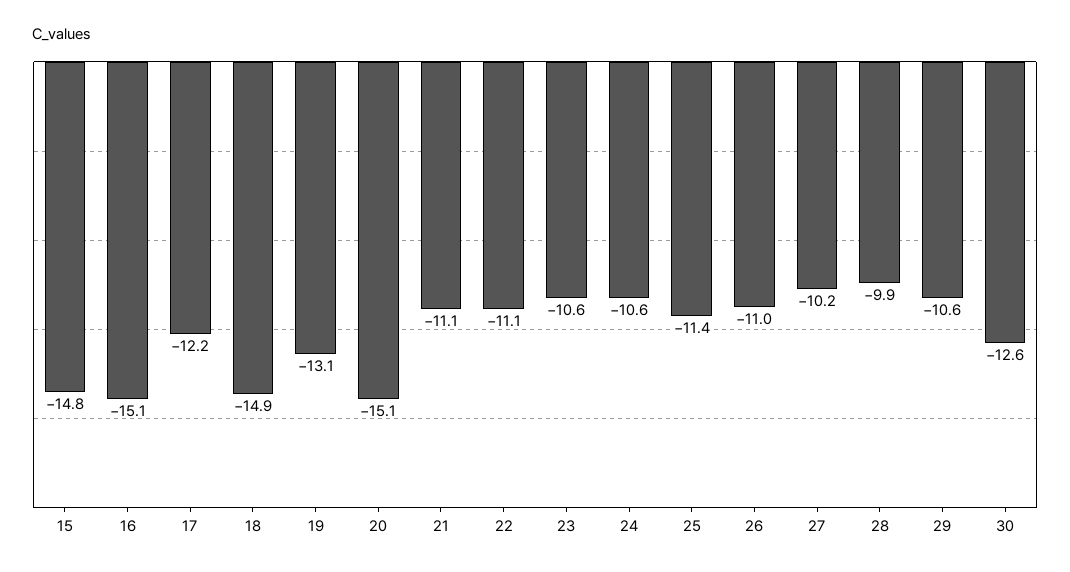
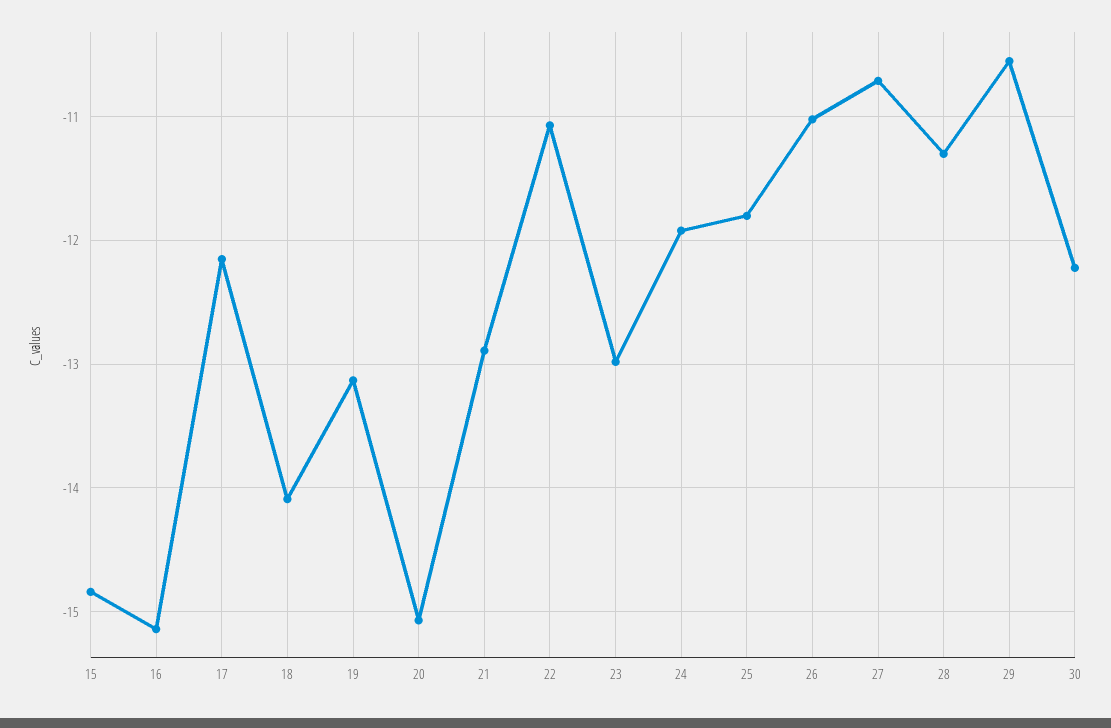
  {
    "15": -14.8,
    "16": -15.1,
    "17": -12.2,
-   "18": -14.9,
+   "18": -14.1,
    "19": -13.1,
    "20": -15.1,
-   "21": -11.1,
+   "21": -12.9,
    "22": -11.1,
-   "23": -10.6,
+   "23": -13,
-   "24": -10.6,
+   "24": -11.9,
-   "25": -11.4,
+   "25": -11.8,
    "26": -11,
-   "27": -10.2,
+   "27": -10.7,
-   "28": -9.9,
+   "28": -11.3,
    "29": -10.6,
-   "30": -12.6
+   "30": -12.2
  }

